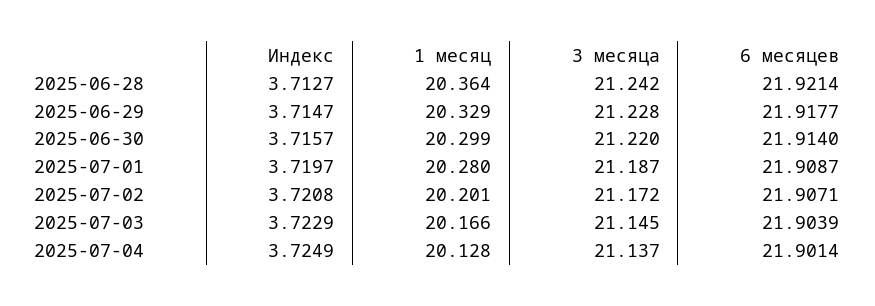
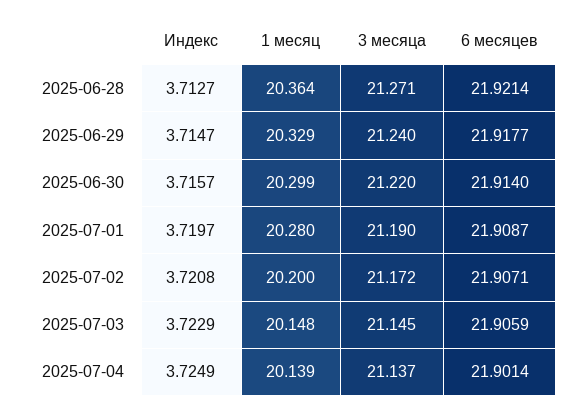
  {
    "Индекс": {
      "2025-06-28": 3.7127,
      "2025-06-29": 3.7147,
      "2025-06-30": 3.7157,
      "2025-07-01": 3.7197,
      "2025-07-02": 3.7208,
      "2025-07-03": 3.7229,
      "2025-07-04": 3.7249
    },
    "1 месяц": {
      "2025-06-28": 20.364,
      "2025-06-29": 20.329,
      "2025-06-30": 20.299,
      "2025-07-01": 20.28,
-     "2025-07-02": 20.201,
+     "2025-07-02": 20.2,
-     "2025-07-03": 20.166,
+     "2025-07-03": 20.148,
-     "2025-07-04": 20.128
+     "2025-07-04": 20.139
    },
    "3 месяца": {
-     "2025-06-28": 21.242,
+     "2025-06-28": 21.271,
-     "2025-06-29": 21.228,
+     "2025-06-29": 21.24,
      "2025-06-30": 21.22,
-     "2025-07-01": 21.187,
+     "2025-07-01": 21.19,
      "2025-07-02": 21.172,
      "2025-07-03": 21.145,
      "2025-07-04": 21.137
    },
    "6 месяцев": {
      "2025-06-28": 21.9214,
      "2025-06-29": 21.9177,
      "2025-06-30": 21.914,
      "2025-07-01": 21.9087,
      "2025-07-02": 21.9071,
-     "2025-07-03": 21.9039,
+     "2025-07-03": 21.9059,
      "2025-07-04": 21.9014
    }
  }

